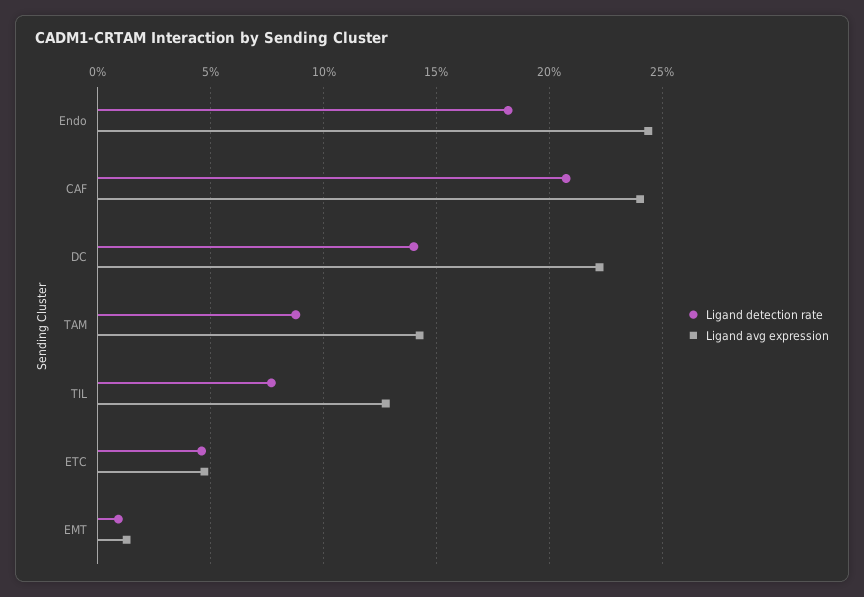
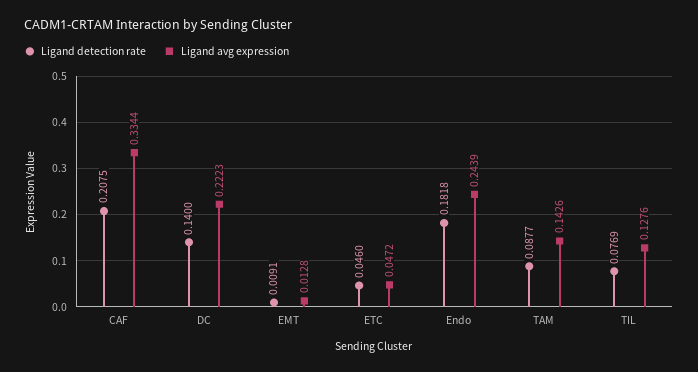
  {
    "Ligand detection rate": {
      "Endo": 0.1818,
      "CAF": 0.2075,
      "DC": 0.14,
      "TAM": 0.0877,
      "TIL": 0.0769,
      "ETC": 0.046,
      "EMT": 0.0091
    },
    "Ligand avg expression": {
      "Endo": 0.2439,
-     "CAF": 0.24,
+     "CAF": 0.3344,
      "DC": 0.2223,
      "TAM": 0.1426,
      "TIL": 0.1276,
      "ETC": 0.0472,
      "EMT": 0.0128
    }
  }

